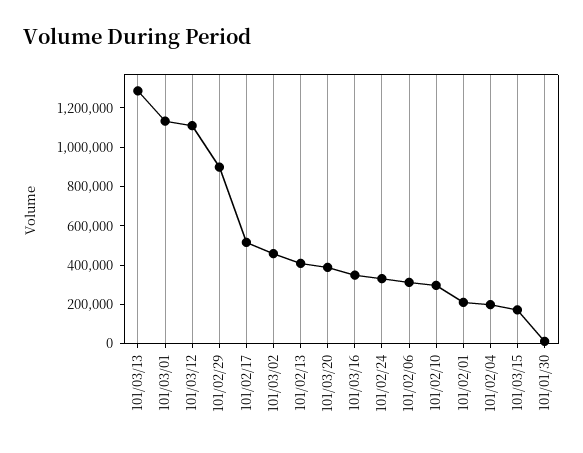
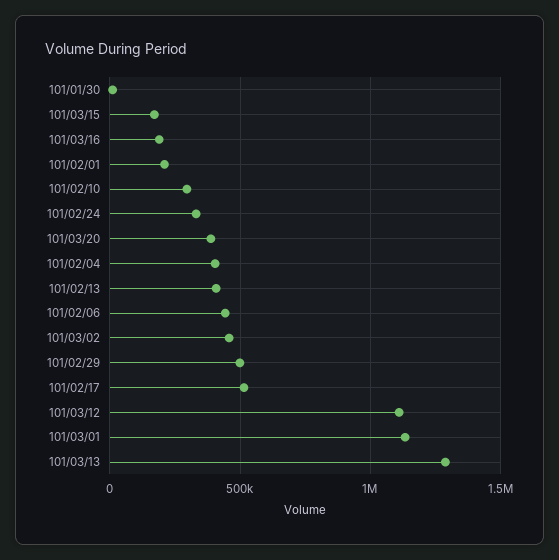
  {
    "101/03/13": 1300000,
    "101/03/01": 1150000,
    "101/03/12": 1100000,
-   "101/02/29": 900000,
+   "101/02/29": 500000,
    "101/02/17": 500000,
    "101/03/02": 450000,
    "101/02/13": 400000,
    "101/03/20": 400000,
-   "101/03/16": 350000,
+   "101/03/16": 200000,
    "101/02/24": 350000,
-   "101/02/06": 300000,
+   "101/02/06": 450000,
    "101/02/10": 300000,
    "101/02/01": 200000,
-   "101/02/04": 200000,
+   "101/02/04": 400000,
    "101/03/15": 150000,
    "101/01/30": 0
  }

